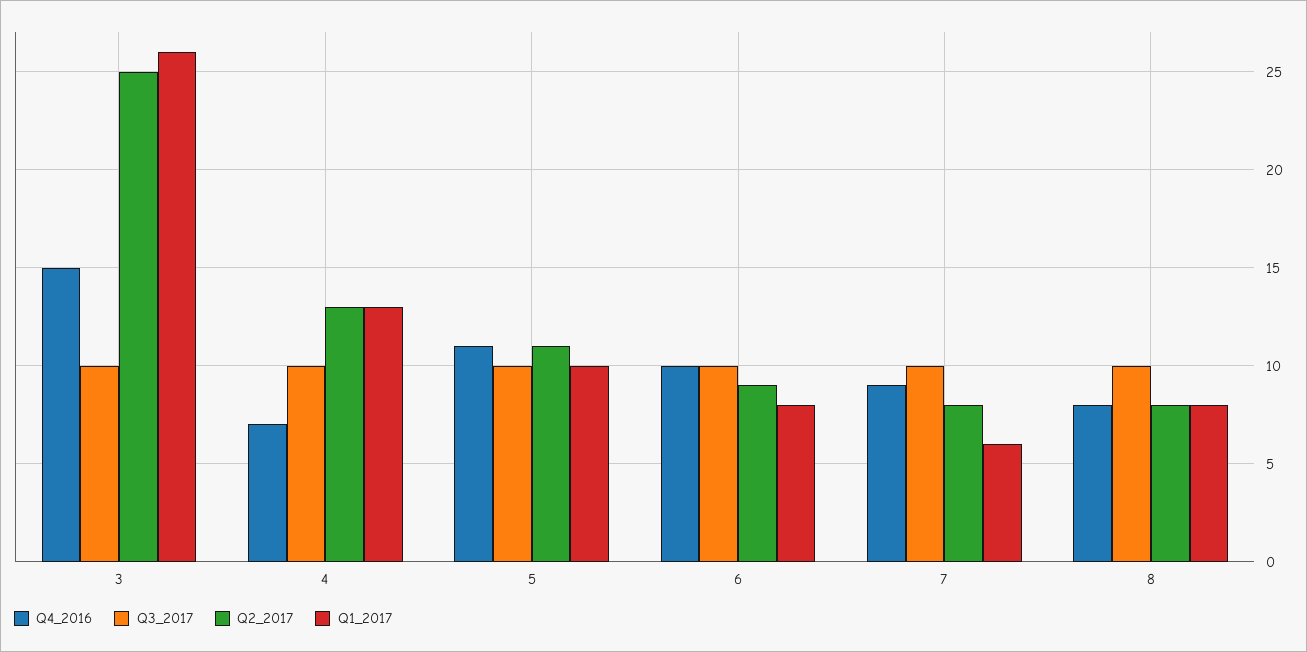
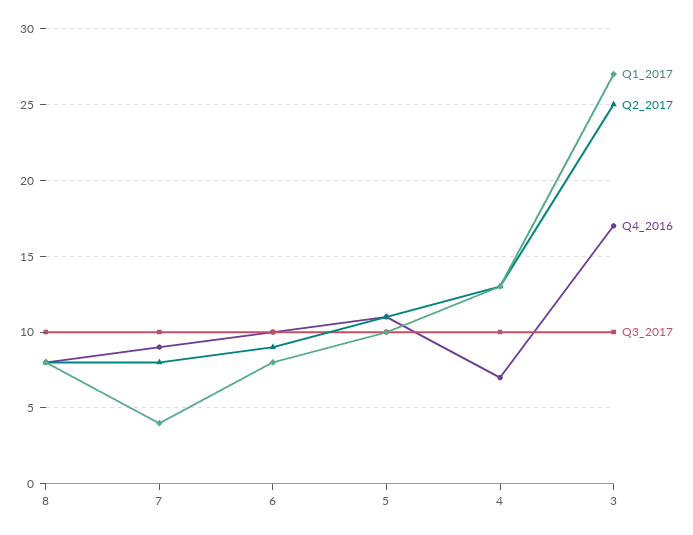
  {
    "Q4_2016": {
-     "3": 15,
+     "3": 17,
      "4": 7,
      "5": 11,
      "6": 10,
      "7": 9,
      "8": 8
    },
    "Q3_2017": {
      "3": 10,
      "4": 10,
      "5": 10,
      "6": 10,
      "7": 10,
      "8": 10
    },
    "Q2_2017": {
      "3": 25,
      "4": 13,
      "5": 11,
      "6": 9,
      "7": 8,
      "8": 8
    },
    "Q1_2017": {
-     "3": 26,
+     "3": 27,
      "4": 13,
      "5": 10,
      "6": 8,
-     "7": 6,
+     "7": 4,
      "8": 8
    }
  }

